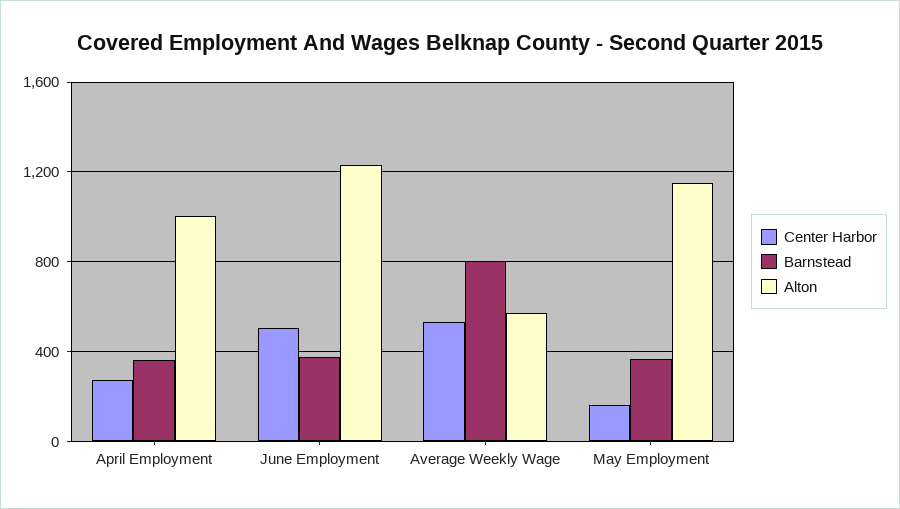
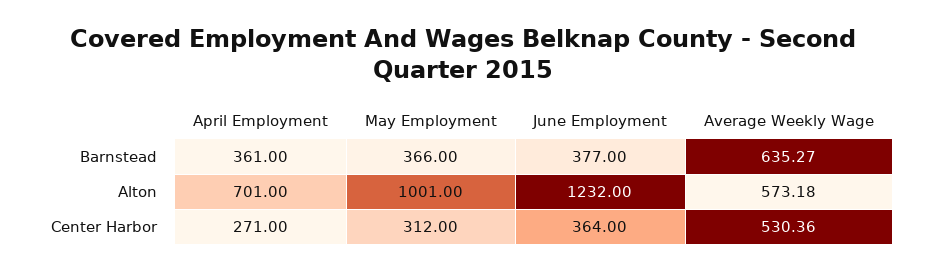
  {
    "Center Harbor": {
      "April Employment": 271,
-     "June Employment": 500,
+     "June Employment": 364,
      "Average Weekly Wage": 530.36,
-     "May Employment": 150
+     "May Employment": 312
    },
    "Barnstead": {
      "April Employment": 361,
      "June Employment": 377,
-     "Average Weekly Wage": 800,
+     "Average Weekly Wage": 635.27,
      "May Employment": 366
    },
    "Alton": {
-     "April Employment": 1000,
+     "April Employment": 701,
      "June Employment": 1232,
      "Average Weekly Wage": 573.18,
-     "May Employment": 1150
+     "May Employment": 1001
    }
  }

